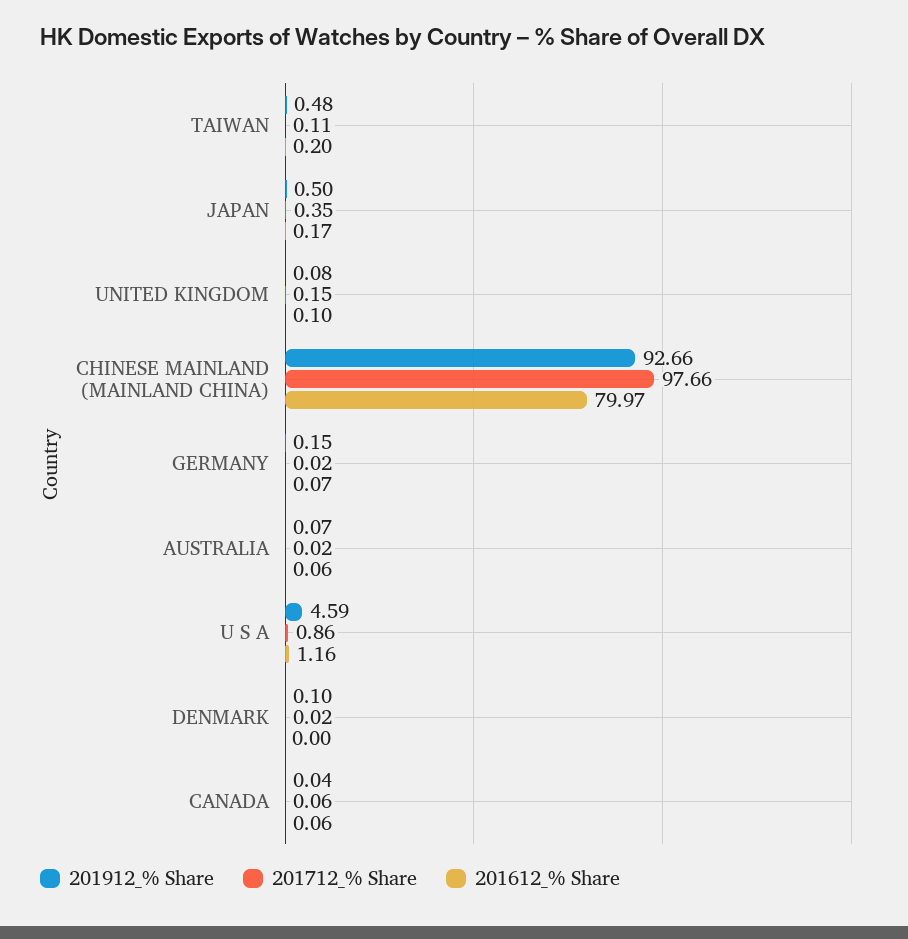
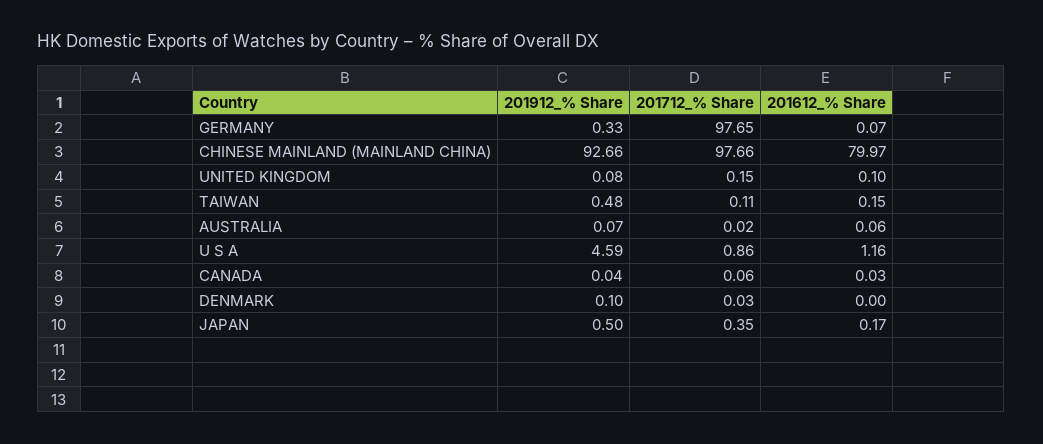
  {
    "201912_% Share": {
      "TAIWAN": 0.48,
      "JAPAN": 0.5,
      "UNITED KINGDOM": 0.08,
      "CHINESE MAINLAND (MAINLAND CHINA)": 92.66,
-     "GERMANY": 0.15,
+     "GERMANY": 0.33,
      "AUSTRALIA": 0.07,
      "U S A": 4.59,
      "DENMARK": 0.1,
      "CANADA": 0.04
    },
    "201712_% Share": {
      "TAIWAN": 0.11,
      "JAPAN": 0.35,
      "UNITED KINGDOM": 0.15,
      "CHINESE MAINLAND (MAINLAND CHINA)": 97.66,
-     "GERMANY": 0.02,
+     "GERMANY": 97.65,
      "AUSTRALIA": 0.02,
      "U S A": 0.86,
-     "DENMARK": 0.02,
+     "DENMARK": 0.03,
      "CANADA": 0.06
    },
    "201612_% Share": {
-     "TAIWAN": 0.2,
+     "TAIWAN": 0.15,
      "JAPAN": 0.17,
      "UNITED KINGDOM": 0.1,
      "CHINESE MAINLAND (MAINLAND CHINA)": 79.97,
      "GERMANY": 0.07,
      "AUSTRALIA": 0.06,
      "U S A": 1.16,
      "DENMARK": 0,
-     "CANADA": 0.06
+     "CANADA": 0.03
    }
  }

